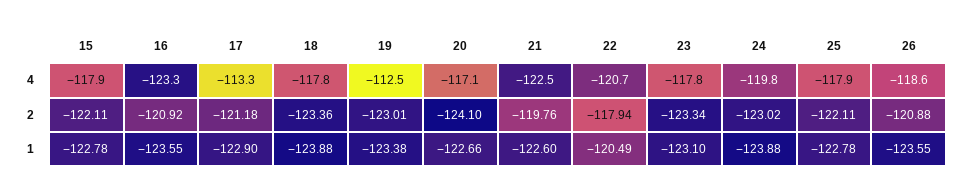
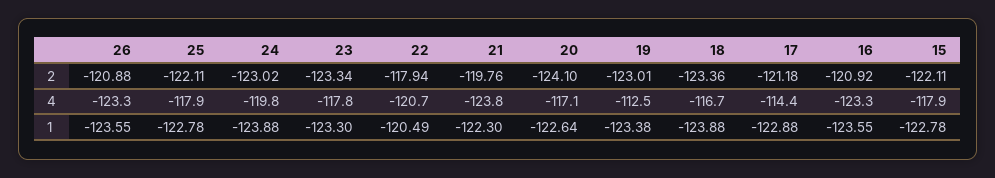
  {
    "15": {
      "4": -117.9,
      "2": -122.11,
      "1": -122.78
    },
    "16": {
      "4": -123.3,
      "2": -120.92,
      "1": -123.55
    },
    "17": {
-     "4": -113.3,
+     "4": -114.4,
      "2": -121.18,
-     "1": -122.9
+     "1": -122.88
    },
    "18": {
-     "4": -117.8,
+     "4": -116.7,
      "2": -123.36,
      "1": -123.88
    },
    "19": {
      "4": -112.5,
      "2": -123.01,
      "1": -123.38
    },
    "20": {
      "4": -117.1,
      "2": -124.1,
-     "1": -122.66
+     "1": -122.64
    },
    "21": {
-     "4": -122.5,
+     "4": -123.8,
      "2": -119.76,
-     "1": -122.6
+     "1": -122.3
    },
    "22": {
      "4": -120.7,
      "2": -117.94,
      "1": -120.49
    },
    "23": {
      "4": -117.8,
      "2": -123.34,
-     "1": -123.1
+     "1": -123.3
    },
    "24": {
      "4": -119.8,
      "2": -123.02,
      "1": -123.88
    },
    "25": {
      "4": -117.9,
      "2": -122.11,
      "1": -122.78
    },
    "26": {
-     "4": -118.6,
+     "4": -123.3,
      "2": -120.88,
      "1": -123.55
    }
  }

